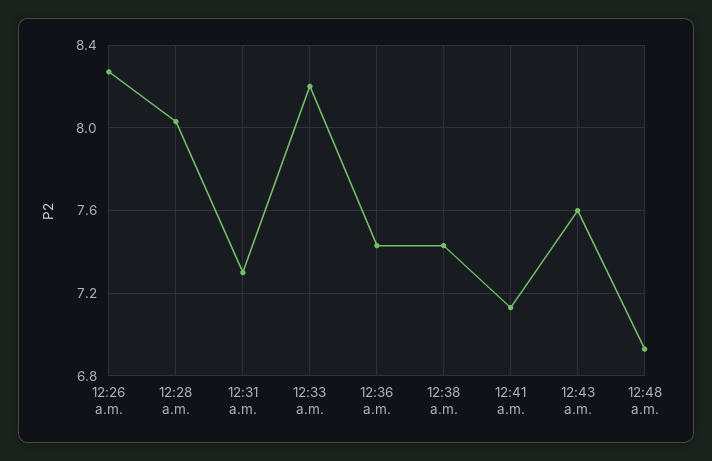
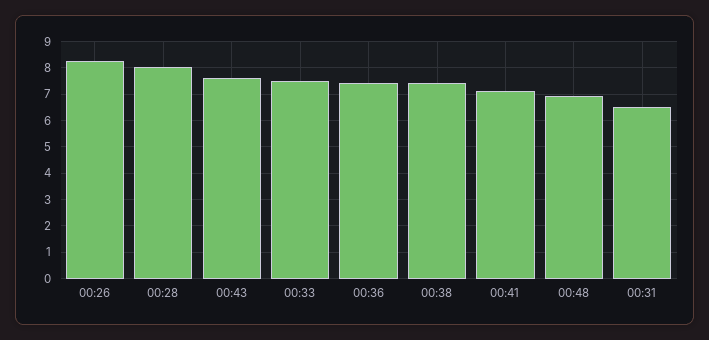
  {
    "12:26 a.m.": 8.25,
    "12:28 a.m.": 8.05,
-   "12:31 a.m.": 7.3,
+   "12:31 a.m.": 6.5,
-   "12:33 a.m.": 8.2,
+   "12:33 a.m.": 7.5,
    "12:36 a.m.": 7.45,
    "12:38 a.m.": 7.45,
    "12:41 a.m.": 7.15,
    "12:43 a.m.": 7.6,
    "12:48 a.m.": 6.95
  }

